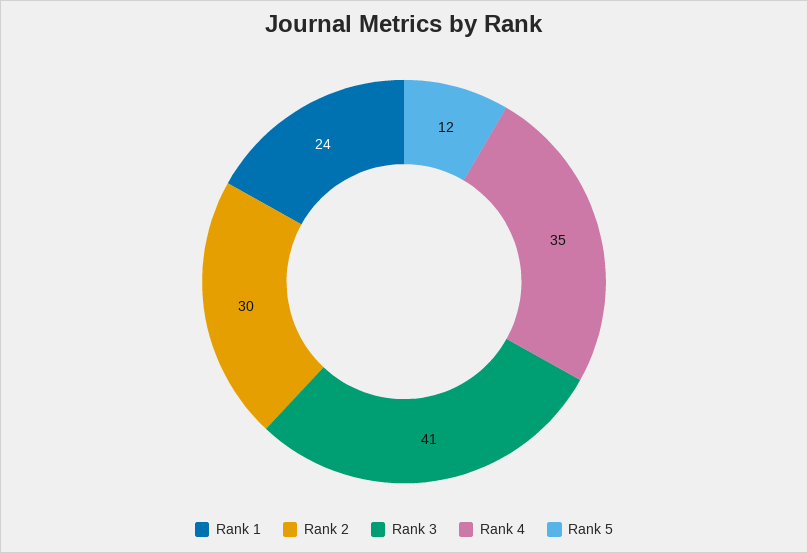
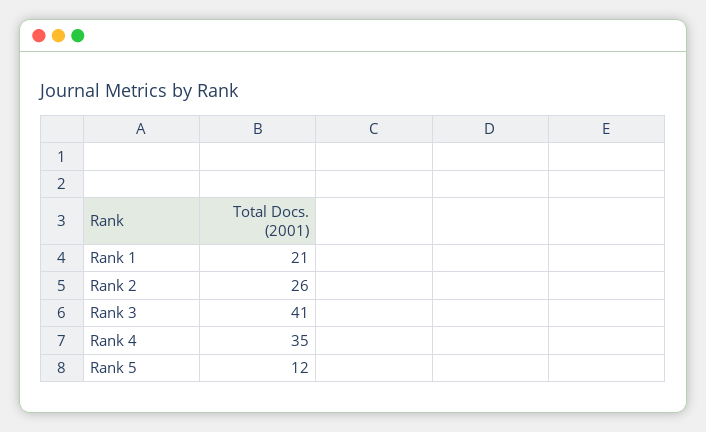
  {
-   "Rank 1": 24,
+   "Rank 1": 21,
-   "Rank 2": 30,
+   "Rank 2": 26,
    "Rank 3": 41,
    "Rank 4": 35,
    "Rank 5": 12
  }

